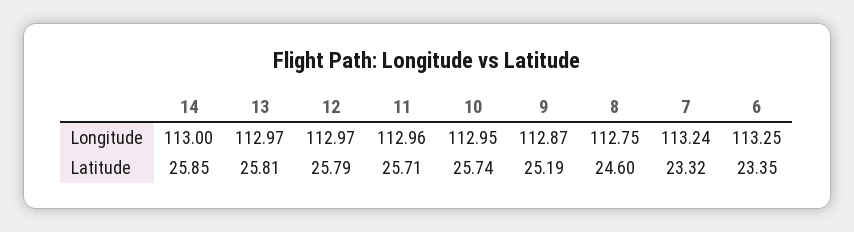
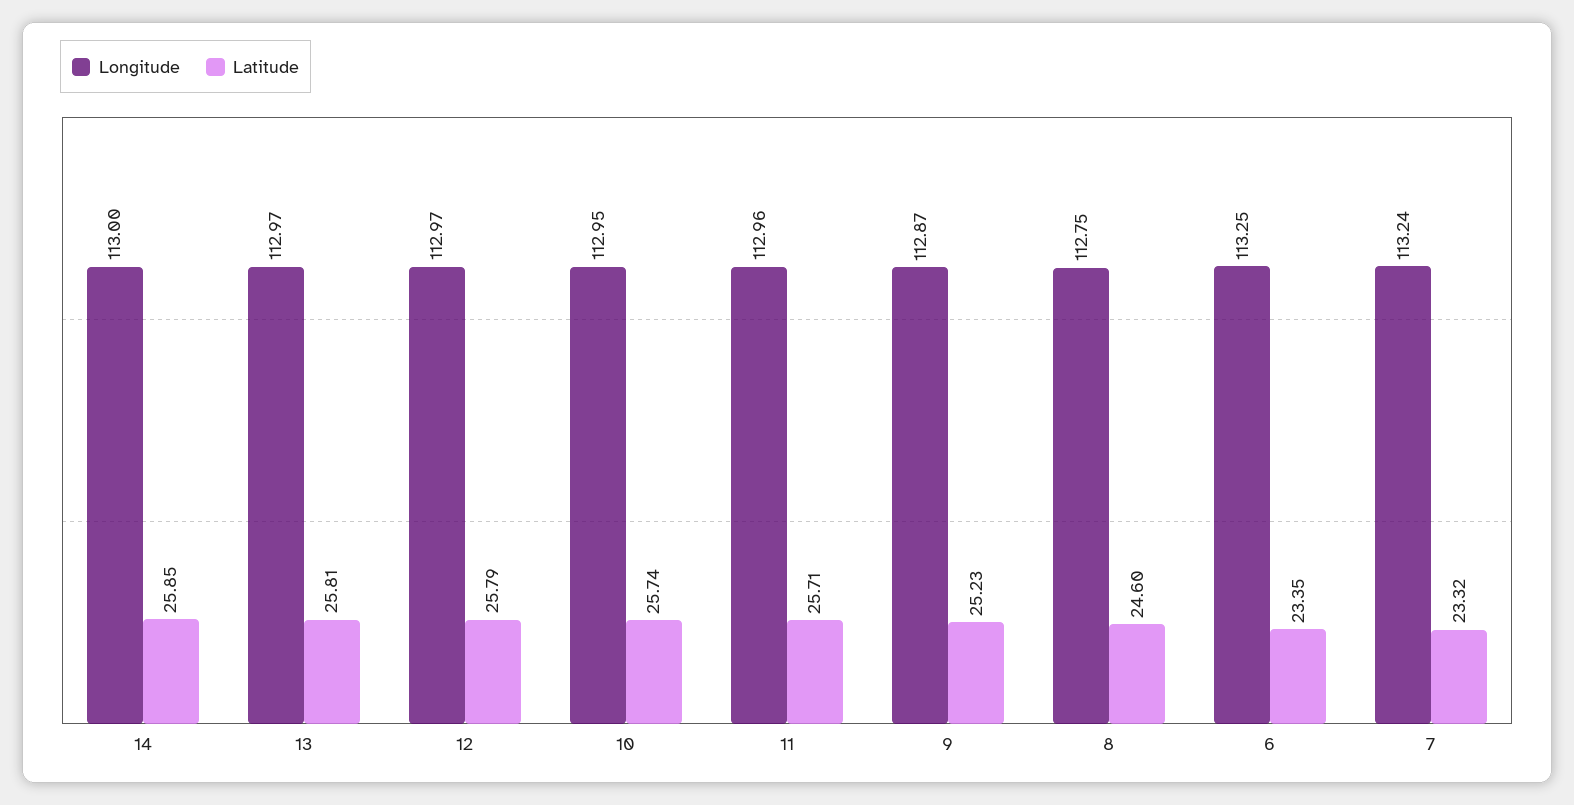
  {
    "Longitude": {
      "14": 113,
      "13": 112.97,
      "12": 112.97,
      "11": 112.96,
      "10": 112.95,
      "9": 112.87,
      "8": 112.75,
      "7": 113.24,
      "6": 113.25
    },
    "Latitude": {
      "14": 25.85,
      "13": 25.81,
      "12": 25.79,
      "11": 25.71,
      "10": 25.74,
-     "9": 25.19,
+     "9": 25.23,
      "8": 24.6,
      "7": 23.32,
      "6": 23.35
    }
  }

